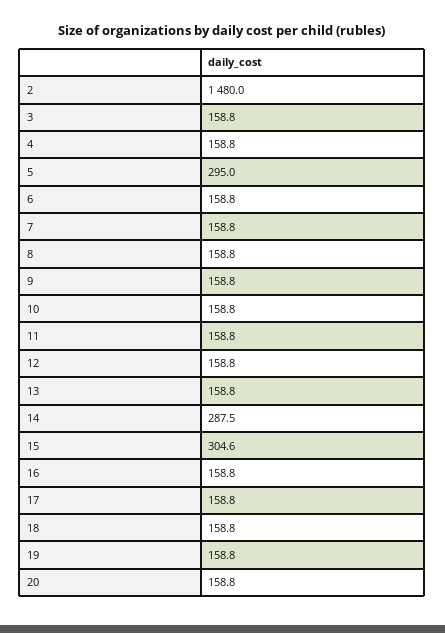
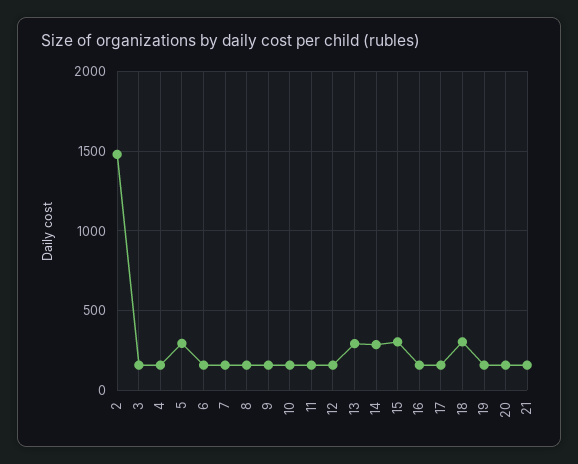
  {
    "2": 1480,
    "3": 158.8,
    "4": 158.8,
    "5": 295,
    "6": 158.8,
    "7": 158.8,
    "8": 158.8,
    "9": 158.8,
    "10": 158.8,
    "11": 158.8,
    "12": 158.8,
-   "13": 158.8,
+   "13": 300,
    "14": 287.5,
    "15": 304.6,
    "16": 158.8,
    "17": 158.8,
-   "18": 158.8,
+   "18": 300,
    "19": 158.8,
-   "20": 158.8
+   "20": 158.8,
+   "21": 150
  }

